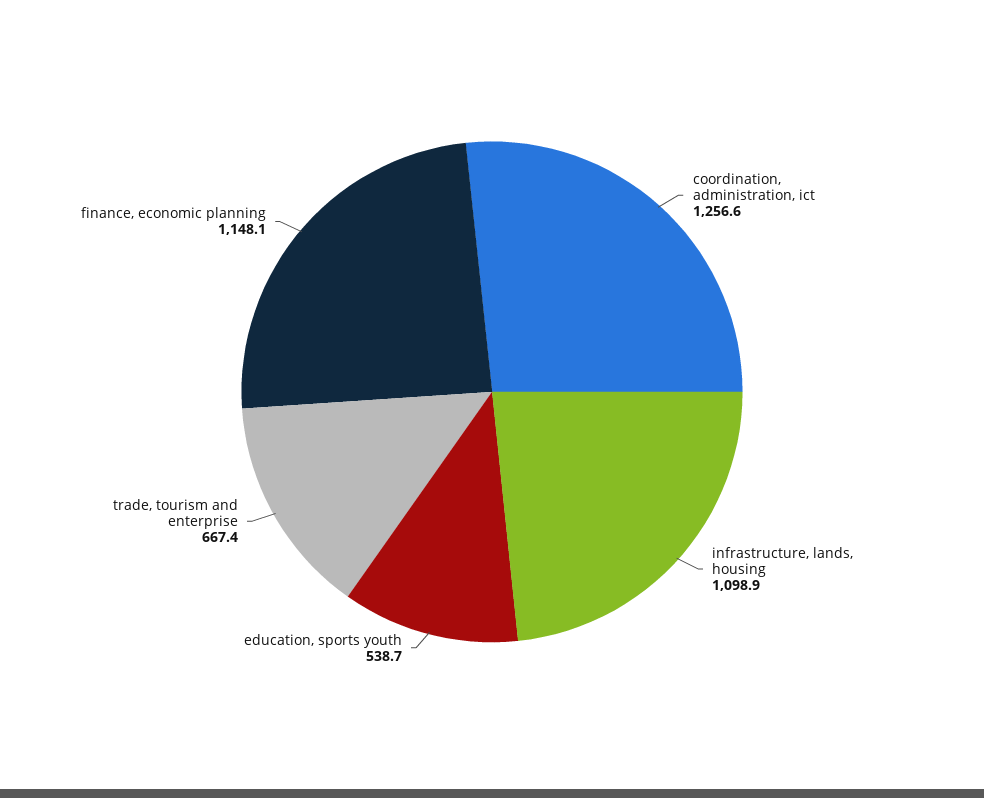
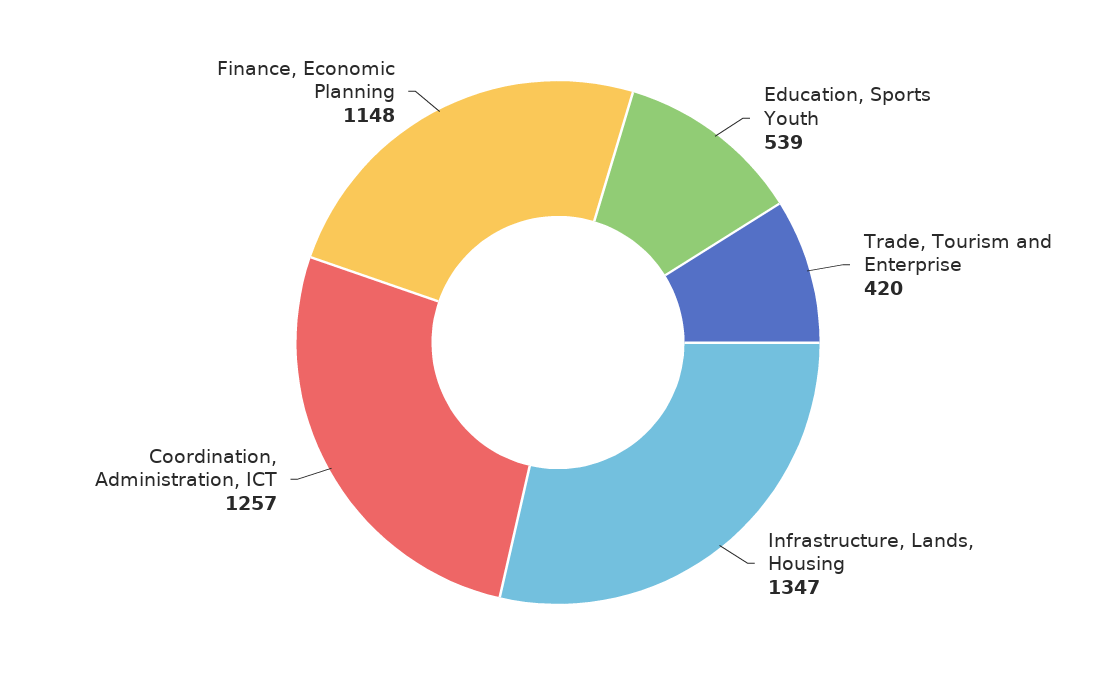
  {
    "coordination, administration, ict": 1256.6,
-   "infrastructure, lands, housing": 1098.9,
+   "infrastructure, lands, housing": 1347,
    "education, sports youth": 538.7,
-   "trade, tourism and enterprise": 667.4,
+   "trade, tourism and enterprise": 420,
    "finance, economic planning": 1148.1
  }

